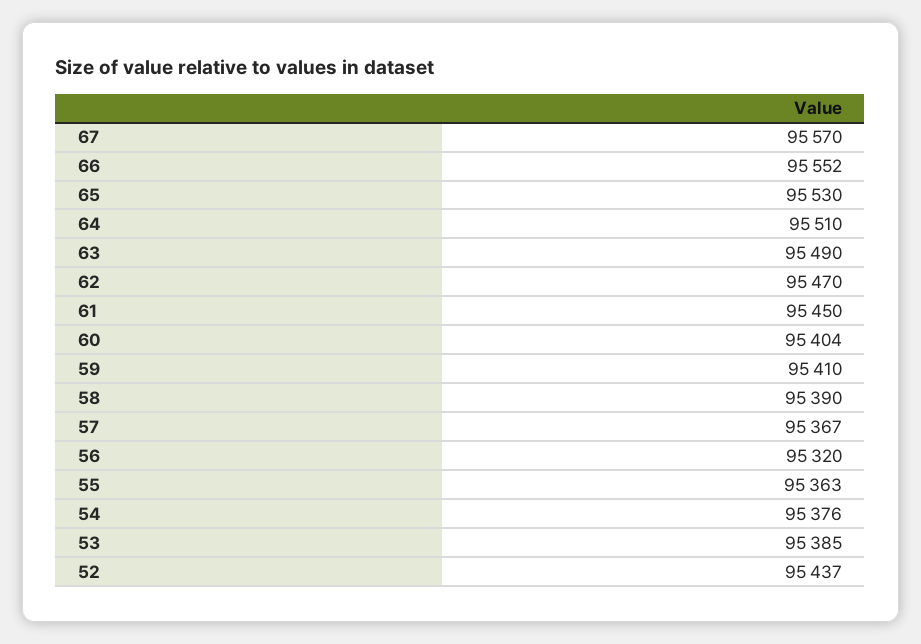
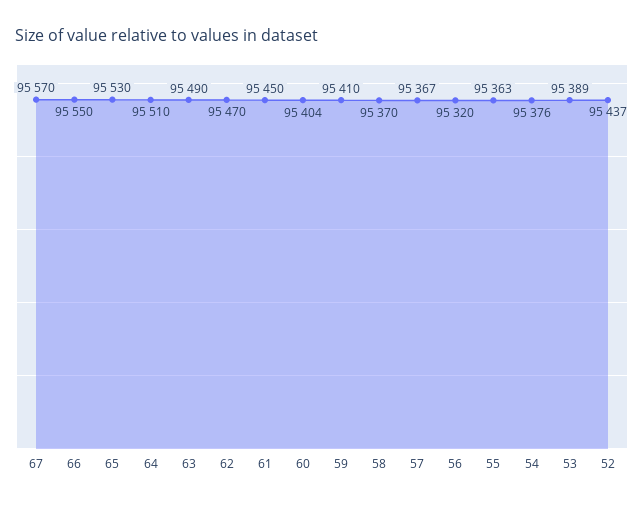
  {
    "67": 95570,
-   "66": 95552,
+   "66": 95550,
    "65": 95530,
    "64": 95510,
    "63": 95490,
    "62": 95470,
    "61": 95450,
    "60": 95404,
    "59": 95410,
-   "58": 95390,
+   "58": 95370,
    "57": 95367,
    "56": 95320,
    "55": 95363,
    "54": 95376,
-   "53": 95385,
+   "53": 95389,
    "52": 95437
  }

